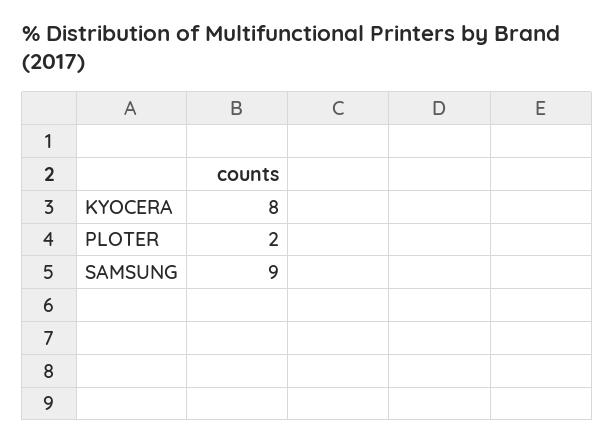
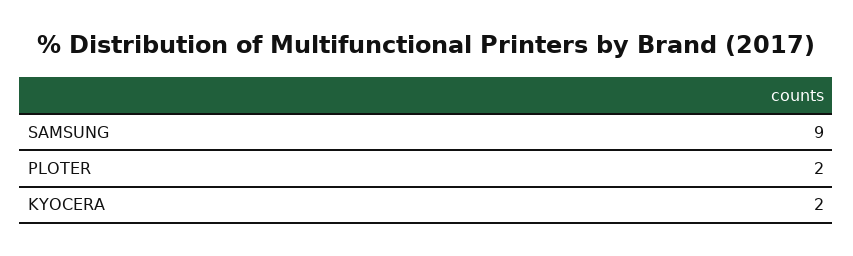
  {
-   "KYOCERA": 8,
+   "KYOCERA": 2,
    "PLOTER": 2,
    "SAMSUNG": 9
  }

